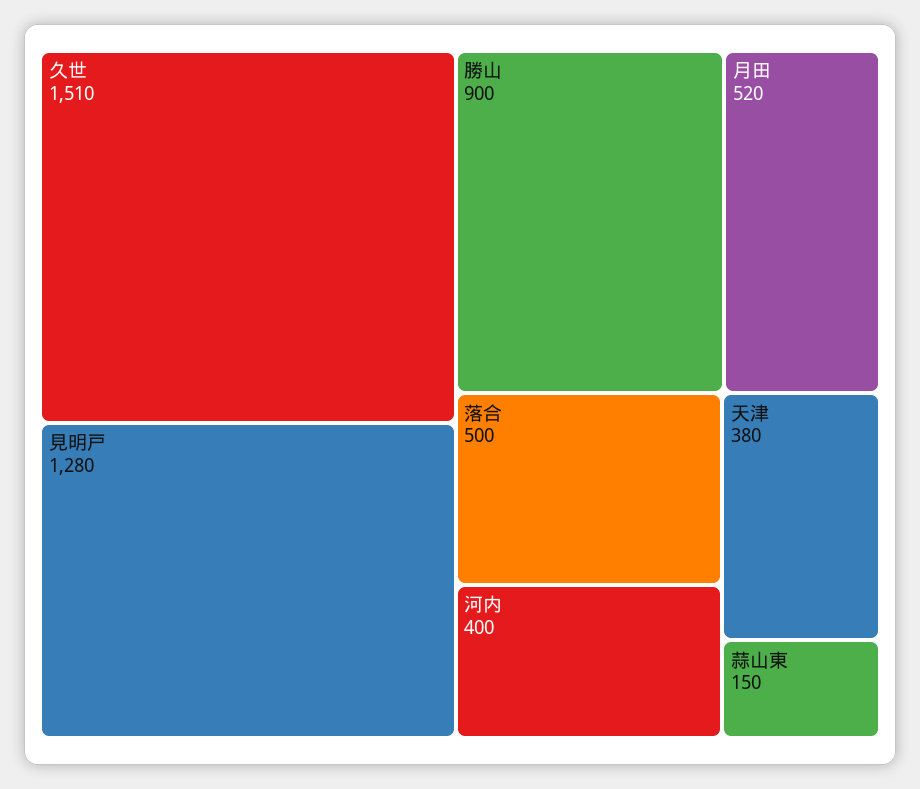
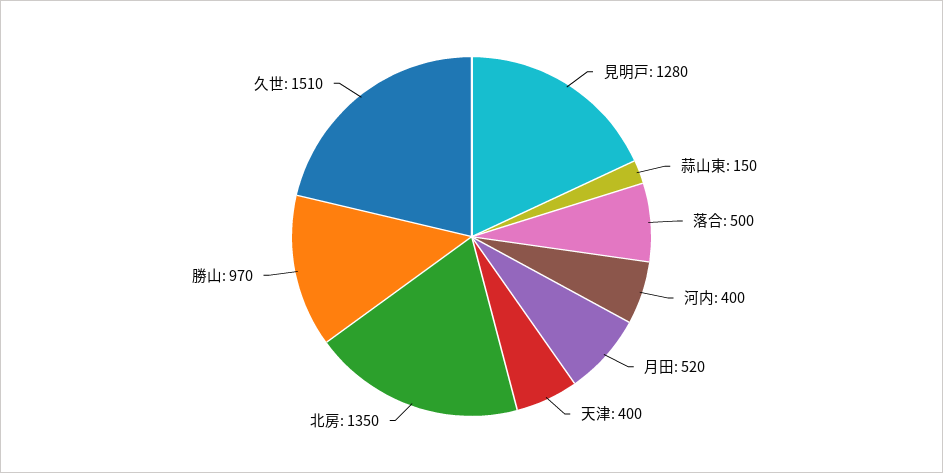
  {
    "久世": 1510,
    "見明戸": 1280,
-   "勝山": 900,
+   "勝山": 970,
    "月田": 520,
    "落合": 500,
    "河内": 400,
-   "天津": 380,
+   "天津": 400,
-   "蒜山東": 150
+   "蒜山東": 150,
+   "北房": 1350
  }

